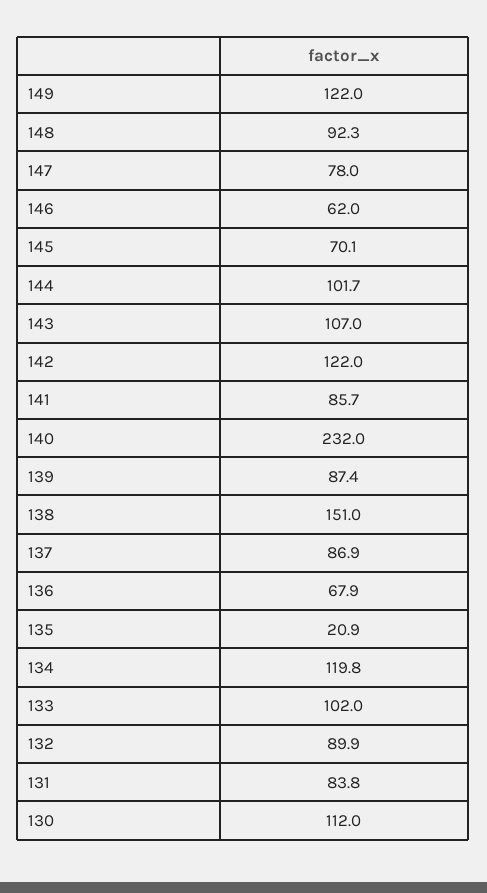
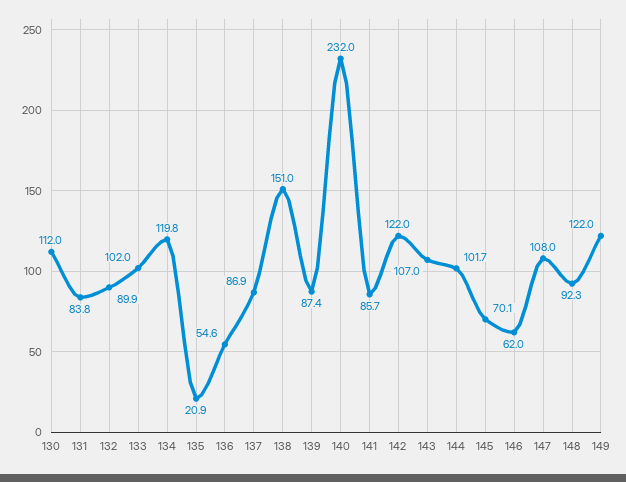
  {
    "149": 122,
    "148": 92.3,
-   "147": 78,
+   "147": 108,
    "146": 62,
    "145": 70.1,
    "144": 101.7,
    "143": 107,
    "142": 122,
    "141": 85.7,
    "140": 232,
    "139": 87.4,
    "138": 151,
    "137": 86.9,
-   "136": 67.9,
+   "136": 54.6,
    "135": 20.9,
    "134": 119.8,
    "133": 102,
    "132": 89.9,
    "131": 83.8,
    "130": 112
  }

